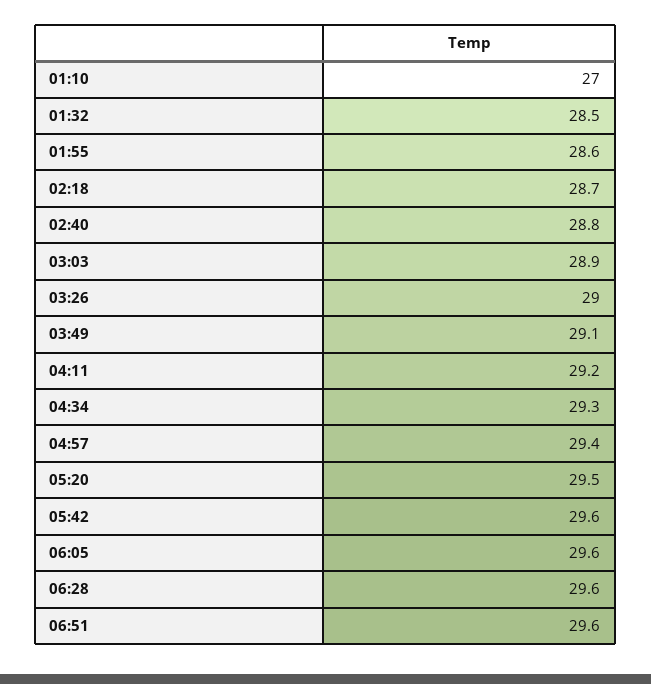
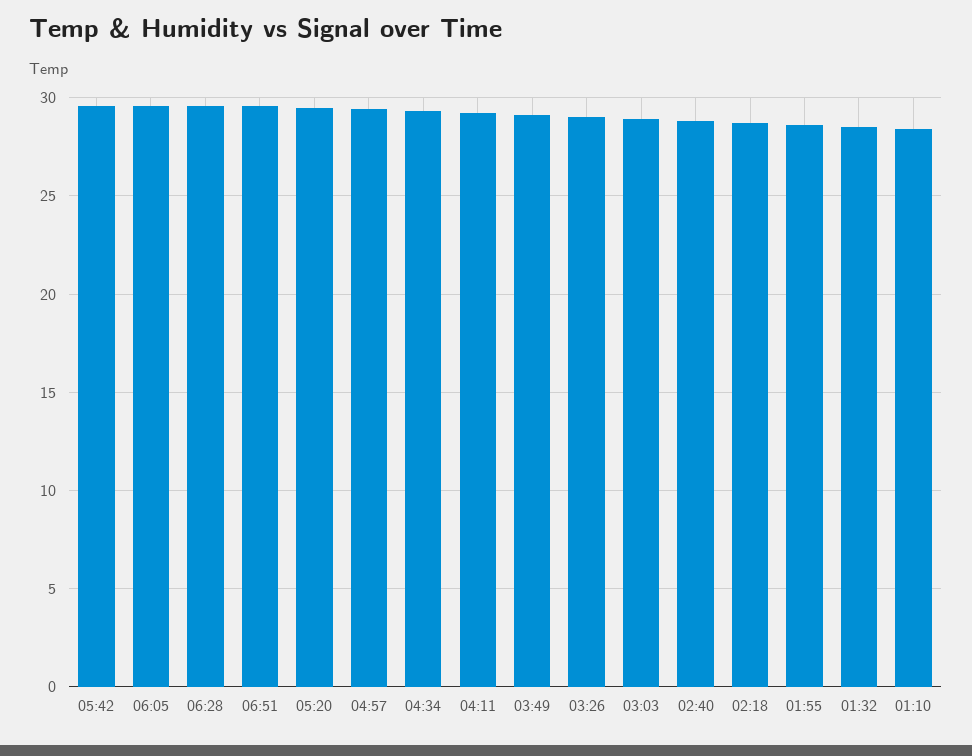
  {
-   "01:10": 27,
+   "01:10": 28.5,
    "01:32": 28.5,
    "01:55": 28.6,
    "02:18": 28.7,
    "02:40": 28.8,
    "03:03": 28.9,
    "03:26": 29,
    "03:49": 29.1,
    "04:11": 29.2,
    "04:34": 29.3,
    "04:57": 29.4,
    "05:20": 29.5,
    "05:42": 29.6,
    "06:05": 29.6,
    "06:28": 29.6,
    "06:51": 29.6
  }

